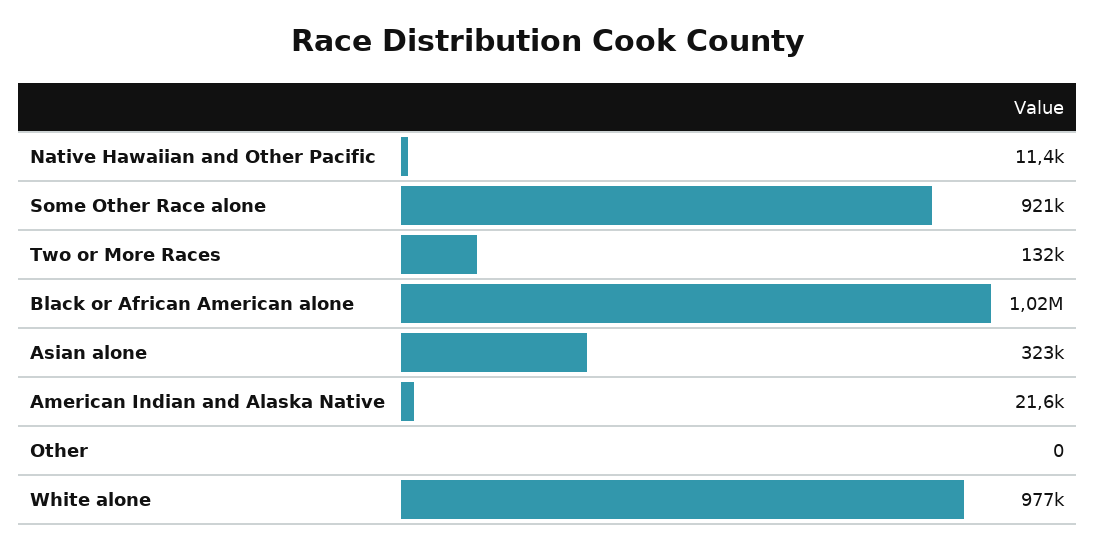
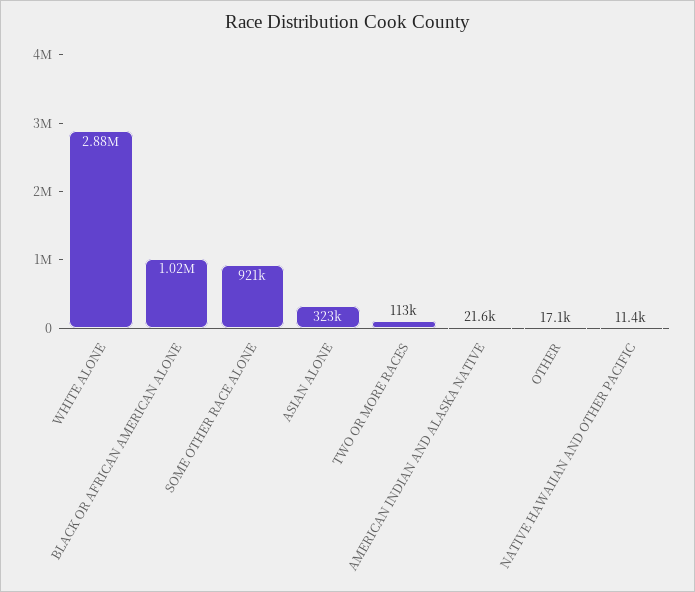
  {
    "Native Hawaiian and Other Pacific": 11400,
    "Some Other Race alone": 921000,
-   "Two or More Races": 132000,
+   "Two or More Races": 113000,
    "Black or African American alone": 1020000,
    "Asian alone": 323000,
    "American Indian and Alaska Native": 21600,
-   "Other": 0,
+   "Other": 17100,
-   "White alone": 977000
+   "White alone": 2880000
  }

